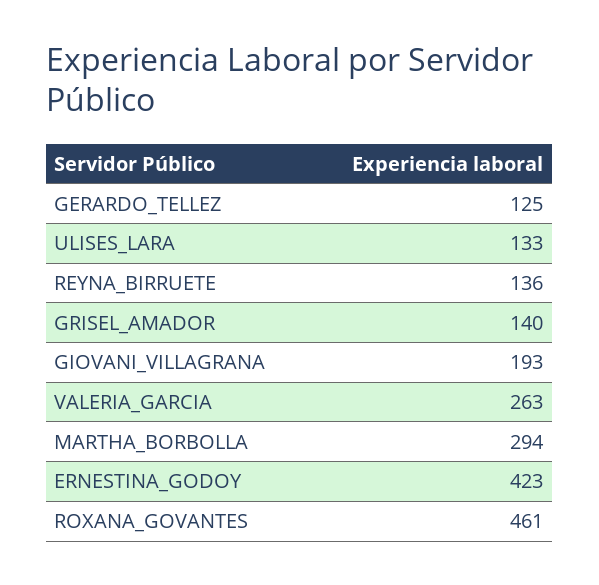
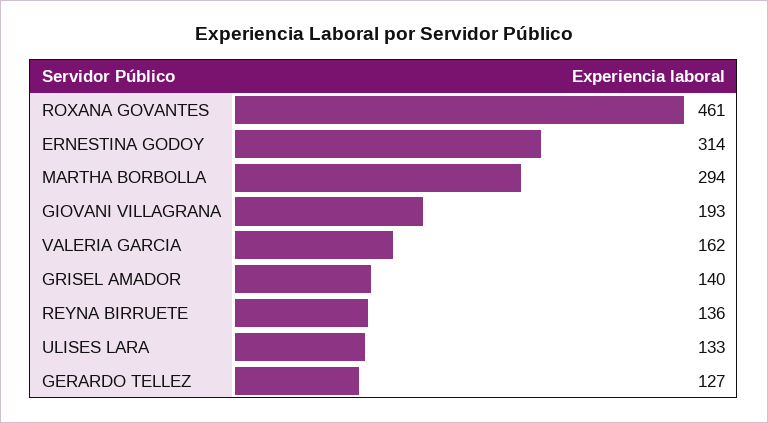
  {
-   "GERARDO_TELLEZ": 125,
+   "GERARDO_TELLEZ": 127,
    "ULISES_LARA": 133,
    "REYNA_BIRRUETE": 136,
    "GRISEL_AMADOR": 140,
    "GIOVANI_VILLAGRANA": 193,
-   "VALERIA_GARCIA": 263,
+   "VALERIA_GARCIA": 162,
    "MARTHA_BORBOLLA": 294,
-   "ERNESTINA_GODOY": 423,
+   "ERNESTINA_GODOY": 314,
    "ROXANA_GOVANTES": 461
  }

